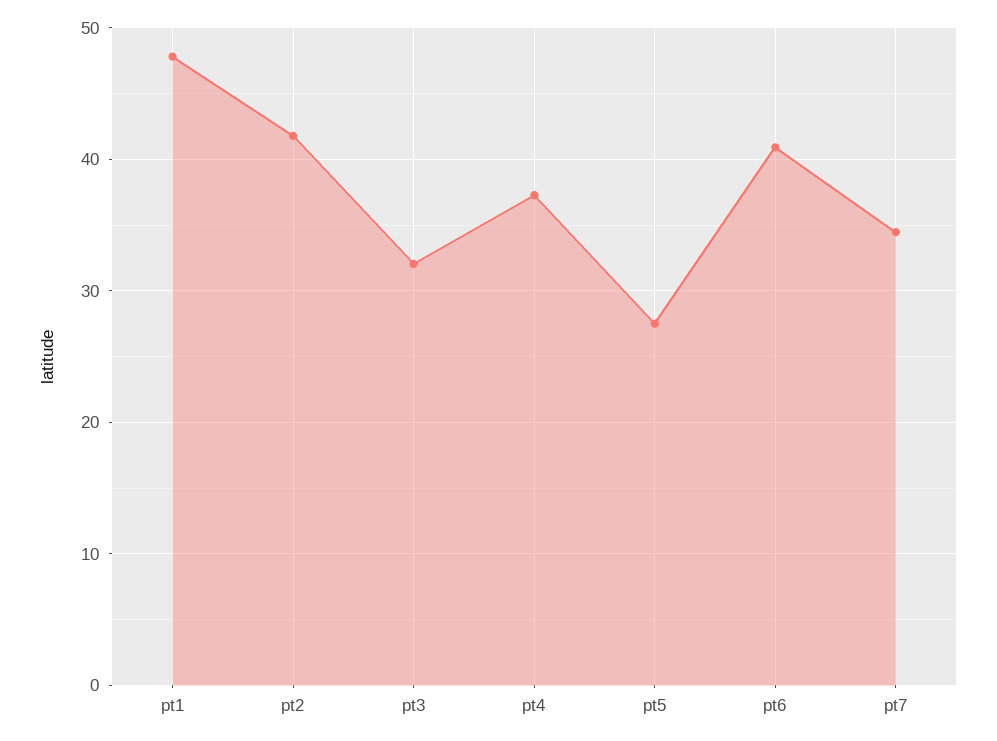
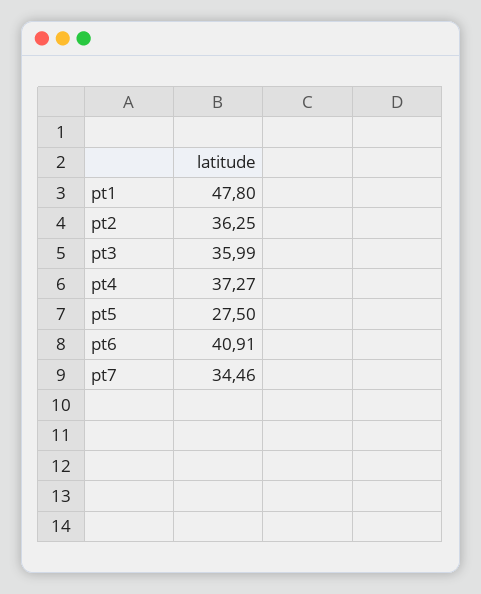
  {
    "pt1": 47.8,
-   "pt2": 42,
+   "pt2": 36.25,
-   "pt3": 32,
+   "pt3": 35.99,
    "pt4": 37.27,
    "pt5": 27.5,
    "pt6": 40.91,
    "pt7": 34.46
  }

